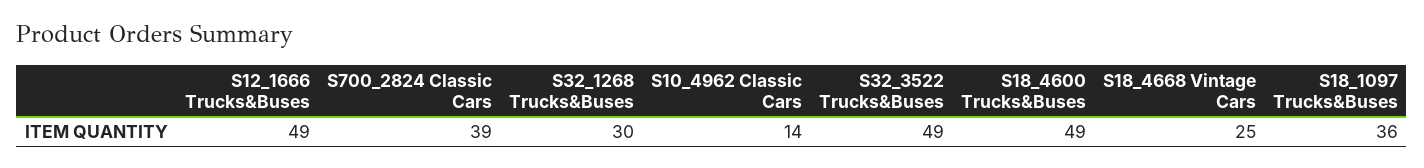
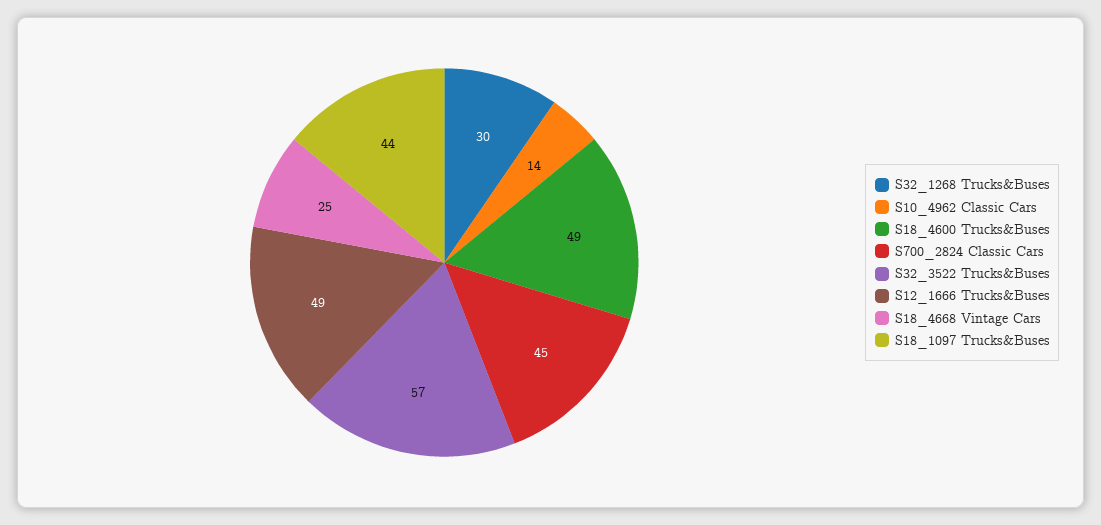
  {
    "S12_1666 Trucks&Buses": 49,
-   "S700_2824 Classic Cars": 39,
+   "S700_2824 Classic Cars": 45,
    "S32_1268 Trucks&Buses": 30,
    "S10_4962 Classic Cars": 14,
-   "S32_3522 Trucks&Buses": 49,
+   "S32_3522 Trucks&Buses": 57,
    "S18_4600 Trucks&Buses": 49,
    "S18_4668 Vintage Cars": 25,
-   "S18_1097 Trucks&Buses": 36
+   "S18_1097 Trucks&Buses": 44
  }

